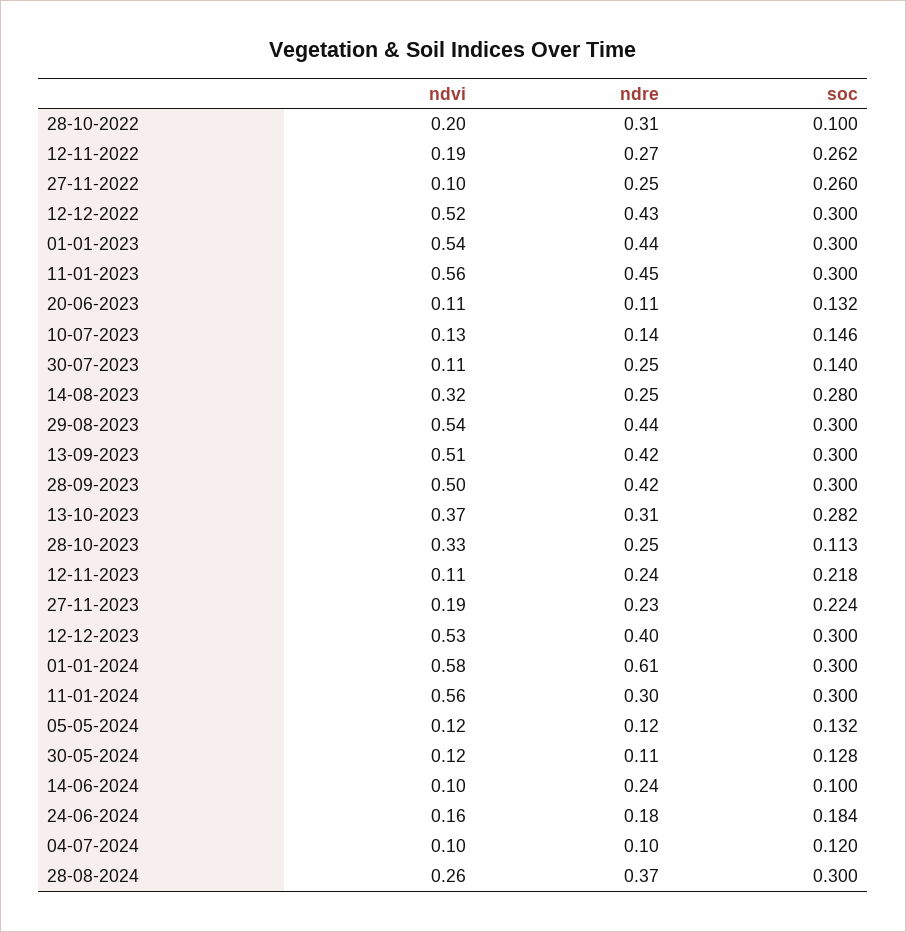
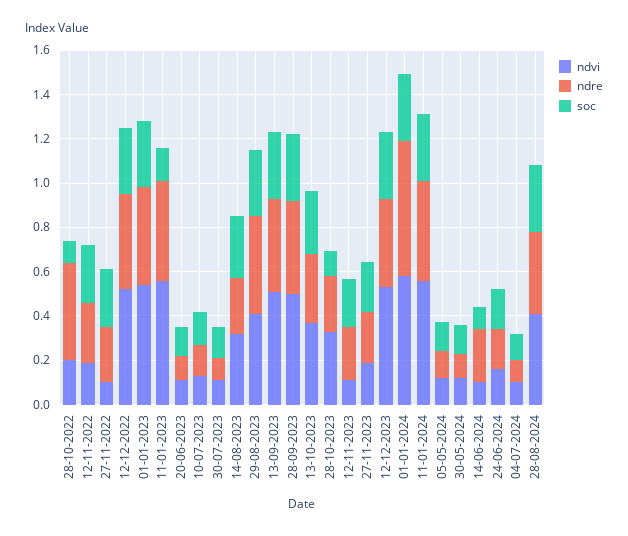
  {
    "ndvi": {
      "28-10-2022": 0.2,
      "12-11-2022": 0.19,
      "27-11-2022": 0.1,
      "12-12-2022": 0.52,
      "01-01-2023": 0.54,
      "11-01-2023": 0.56,
      "20-06-2023": 0.11,
      "10-07-2023": 0.13,
      "30-07-2023": 0.11,
      "14-08-2023": 0.32,
-     "29-08-2023": 0.54,
+     "29-08-2023": 0.4,
      "13-09-2023": 0.51,
      "28-09-2023": 0.5,
      "13-10-2023": 0.37,
      "28-10-2023": 0.33,
      "12-11-2023": 0.11,
      "27-11-2023": 0.19,
      "12-12-2023": 0.53,
      "01-01-2024": 0.58,
      "11-01-2024": 0.56,
      "05-05-2024": 0.12,
      "30-05-2024": 0.12,
      "14-06-2024": 0.1,
      "24-06-2024": 0.16,
      "04-07-2024": 0.1,
-     "28-08-2024": 0.26
+     "28-08-2024": 0.4
    },
    "ndre": {
-     "28-10-2022": 0.31,
+     "28-10-2022": 0.45,
      "12-11-2022": 0.27,
      "27-11-2022": 0.25,
      "12-12-2022": 0.43,
      "01-01-2023": 0.44,
      "11-01-2023": 0.45,
      "20-06-2023": 0.11,
      "10-07-2023": 0.14,
-     "30-07-2023": 0.25,
+     "30-07-2023": 0.1,
      "14-08-2023": 0.25,
      "29-08-2023": 0.44,
      "13-09-2023": 0.42,
      "28-09-2023": 0.42,
      "13-10-2023": 0.31,
      "28-10-2023": 0.25,
      "12-11-2023": 0.24,
      "27-11-2023": 0.23,
      "12-12-2023": 0.4,
      "01-01-2024": 0.61,
-     "11-01-2024": 0.3,
+     "11-01-2024": 0.45,
      "05-05-2024": 0.12,
      "30-05-2024": 0.11,
      "14-06-2024": 0.24,
      "24-06-2024": 0.18,
      "04-07-2024": 0.1,
      "28-08-2024": 0.37
    },
    "soc": {
      "28-10-2022": 0.1,
      "12-11-2022": 0.262,
      "27-11-2022": 0.26,
      "12-12-2022": 0.3,
      "01-01-2023": 0.3,
-     "11-01-2023": 0.3,
+     "11-01-2023": 0.15,
      "20-06-2023": 0.132,
      "10-07-2023": 0.146,
      "30-07-2023": 0.14,
      "14-08-2023": 0.28,
      "29-08-2023": 0.3,
      "13-09-2023": 0.3,
      "28-09-2023": 0.3,
      "13-10-2023": 0.282,
      "28-10-2023": 0.113,
      "12-11-2023": 0.218,
      "27-11-2023": 0.224,
      "12-12-2023": 0.3,
      "01-01-2024": 0.3,
      "11-01-2024": 0.3,
      "05-05-2024": 0.132,
      "30-05-2024": 0.128,
      "14-06-2024": 0.1,
      "24-06-2024": 0.184,
      "04-07-2024": 0.12,
      "28-08-2024": 0.3
    }
  }

